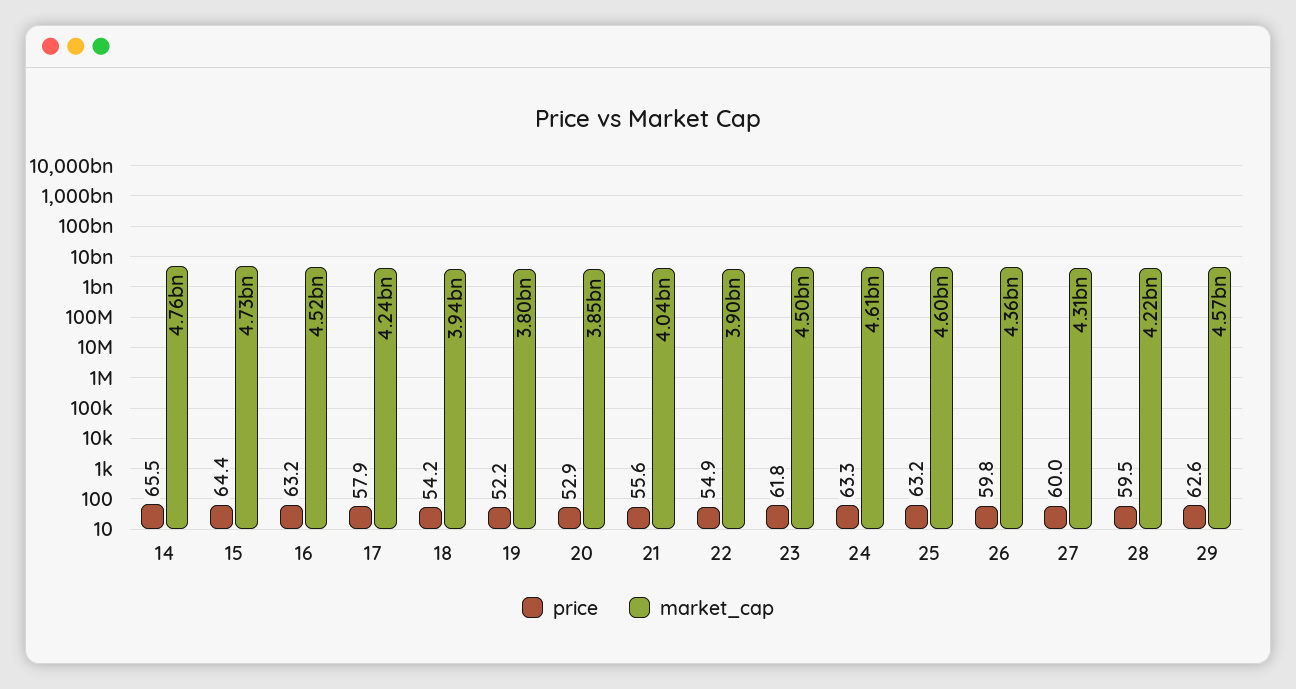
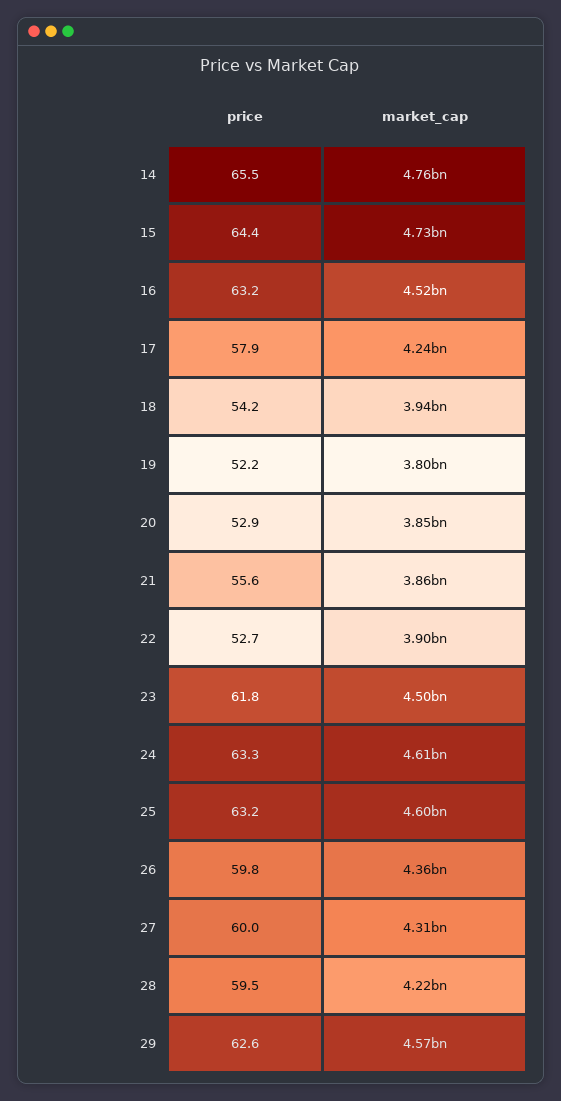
  {
    "price": {
      "14": 65.5,
      "15": 64.4,
      "16": 63.2,
      "17": 57.9,
      "18": 54.2,
      "19": 52.2,
      "20": 52.9,
      "21": 55.6,
-     "22": 54.9,
+     "22": 52.7,
      "23": 61.8,
      "24": 63.3,
      "25": 63.2,
      "26": 59.8,
      "27": 60,
      "28": 59.5,
      "29": 62.6
    },
    "market_cap": {
      "14": 4760000000,
      "15": 4730000000,
      "16": 4520000000,
      "17": 4240000000,
      "18": 3940000000,
      "19": 3800000000,
      "20": 3850000000,
-     "21": 4040000000,
+     "21": 3860000000,
      "22": 3900000000,
      "23": 4500000000,
      "24": 4610000000,
      "25": 4600000000,
      "26": 4360000000,
      "27": 4310000000,
      "28": 4220000000,
      "29": 4570000000
    }
  }

